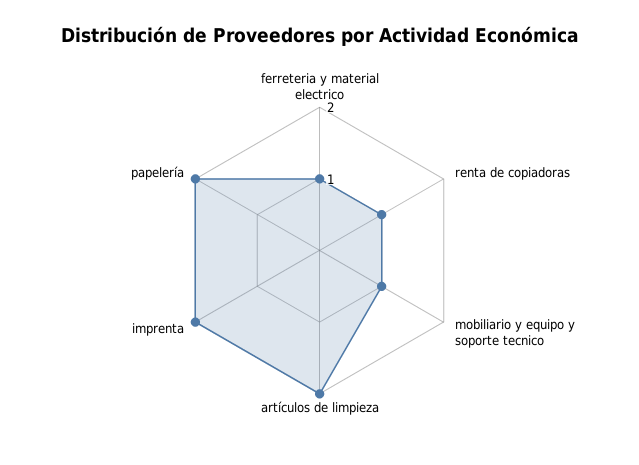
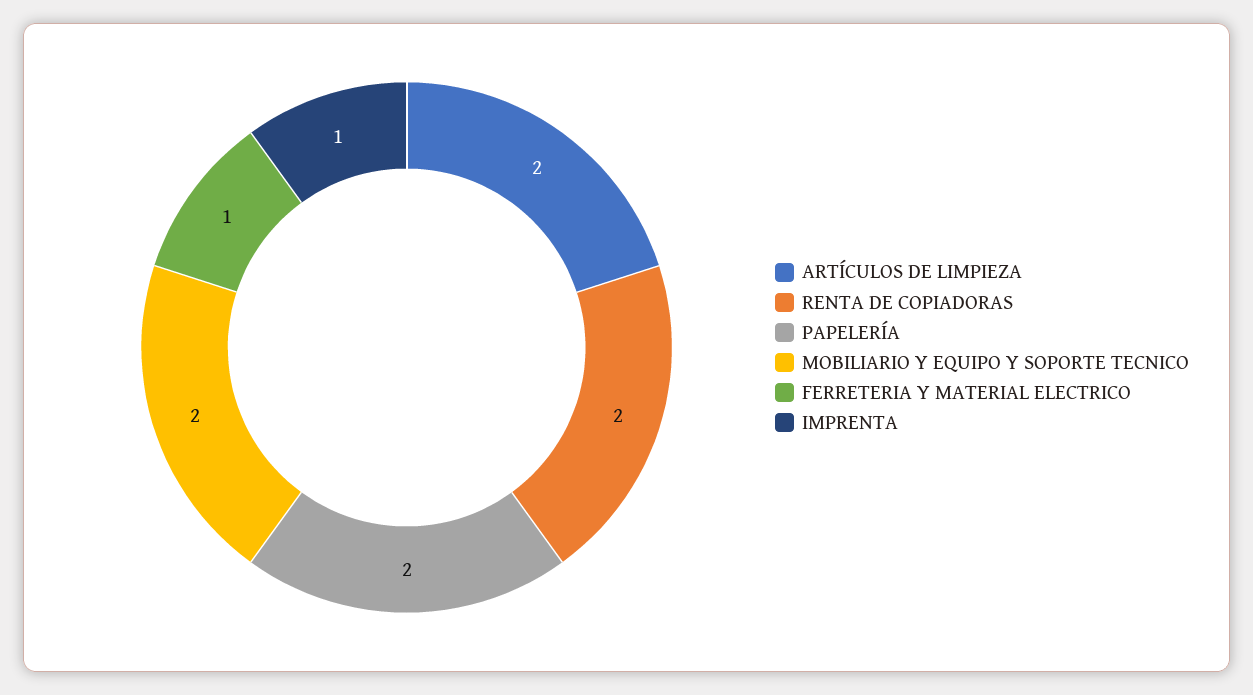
  {
    "ferreteria y material electrico": 1,
-   "renta de copiadoras": 1,
+   "renta de copiadoras": 2,
-   "mobiliario y equipo y soporte tecnico": 1,
+   "mobiliario y equipo y soporte tecnico": 2,
    "artículos de limpieza": 2,
-   "imprenta": 2,
+   "imprenta": 1,
    "papelería": 2
  }

